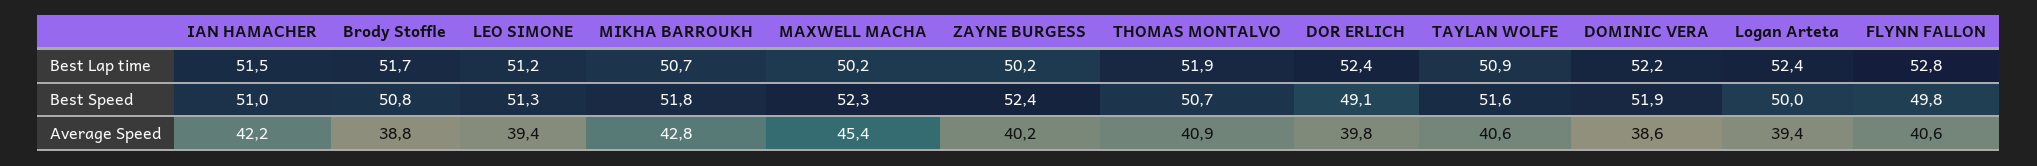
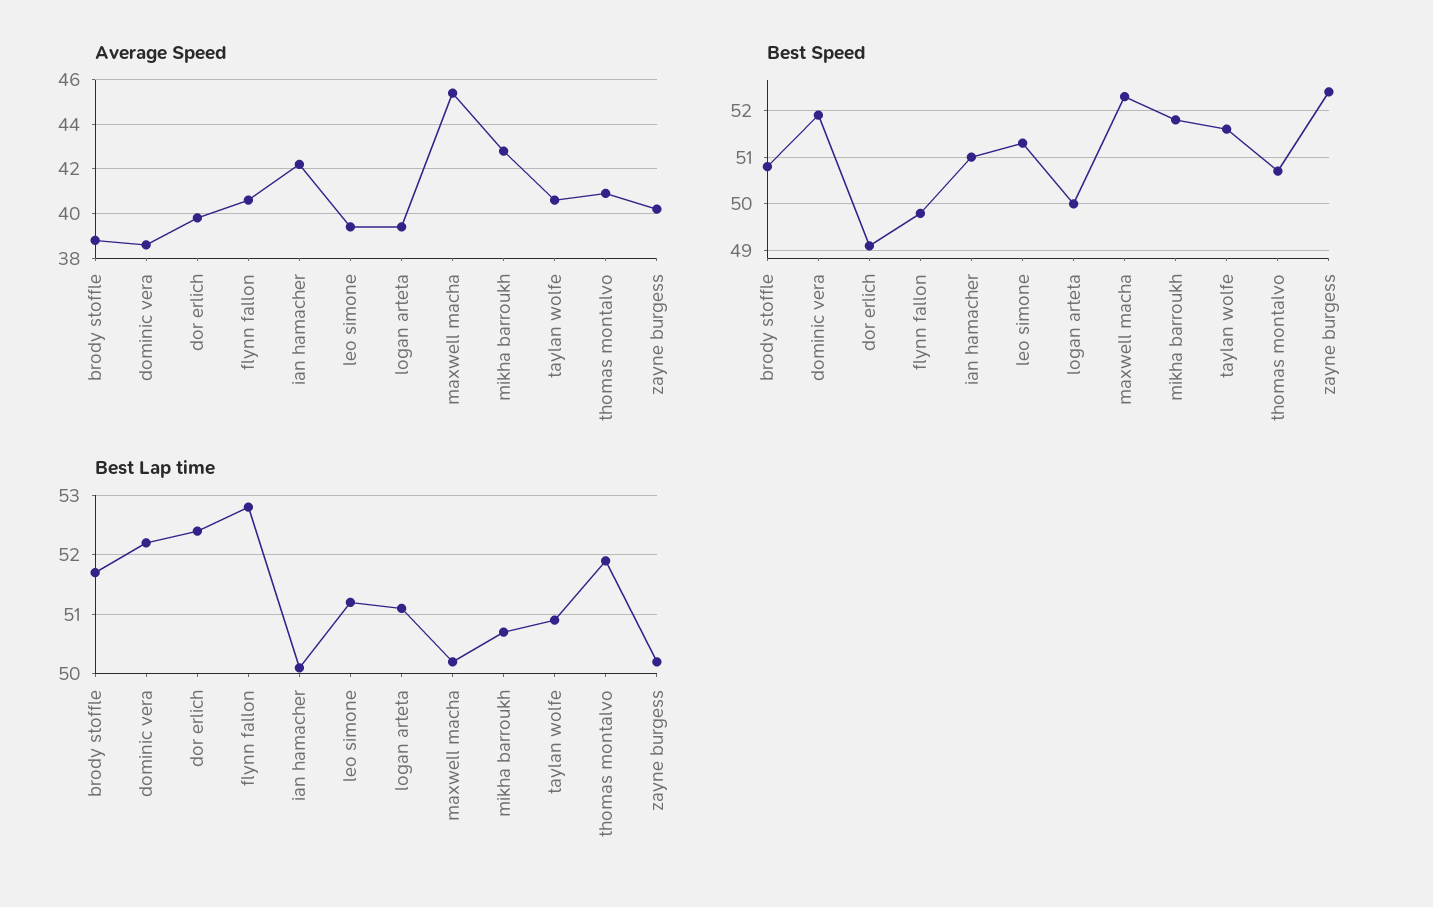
  {
    "Best Lap time": {
-     "IAN HAMACHER": 51.5,
+     "IAN HAMACHER": 50,
      "Brody Stoffle": 51.7,
      "LEO SIMONE": 51.2,
      "MIKHA BARROUKH": 50.7,
      "MAXWELL MACHA": 50.2,
      "ZAYNE BURGESS": 50.2,
      "THOMAS MONTALVO": 51.9,
      "DOR ERLICH": 52.4,
      "TAYLAN WOLFE": 50.9,
      "DOMINIC VERA": 52.2,
-     "Logan Arteta": 52.4,
+     "Logan Arteta": 51,
      "FLYNN FALLON": 52.8
    },
    "Best Speed": {
      "IAN HAMACHER": 51,
      "Brody Stoffle": 50.8,
      "LEO SIMONE": 51.3,
      "MIKHA BARROUKH": 51.8,
      "MAXWELL MACHA": 52.3,
      "ZAYNE BURGESS": 52.4,
      "THOMAS MONTALVO": 50.7,
      "DOR ERLICH": 49.1,
      "TAYLAN WOLFE": 51.6,
      "DOMINIC VERA": 51.9,
      "Logan Arteta": 50,
      "FLYNN FALLON": 49.8
    },
    "Average Speed": {
      "IAN HAMACHER": 42.2,
      "Brody Stoffle": 38.8,
      "LEO SIMONE": 39.4,
      "MIKHA BARROUKH": 42.8,
      "MAXWELL MACHA": 45.4,
      "ZAYNE BURGESS": 40.2,
      "THOMAS MONTALVO": 40.9,
      "DOR ERLICH": 39.8,
      "TAYLAN WOLFE": 40.6,
      "DOMINIC VERA": 38.6,
      "Logan Arteta": 39.4,
      "FLYNN FALLON": 40.6
    }
  }

